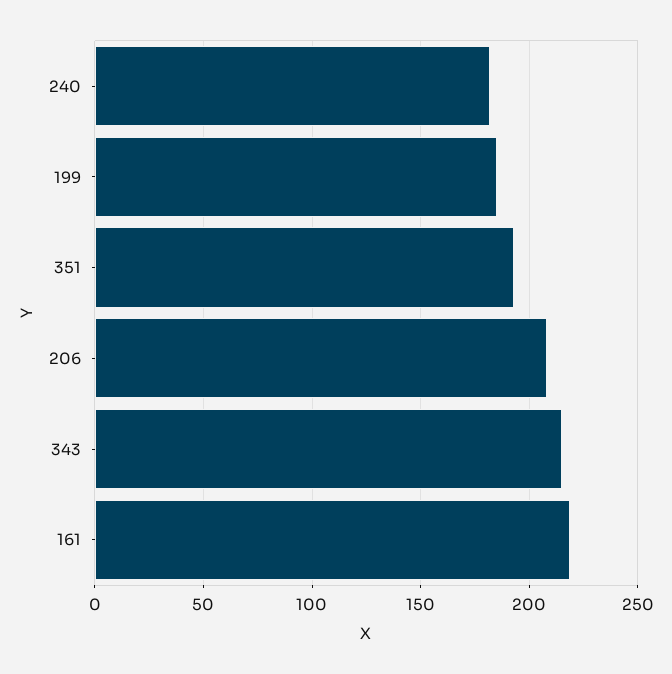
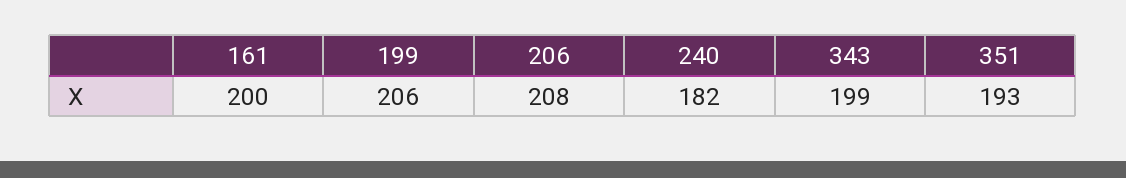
  {
    "240": 182,
-   "199": 185,
+   "199": 206,
    "351": 193,
    "206": 208,
-   "343": 215,
+   "343": 199,
-   "161": 220
+   "161": 200
  }

